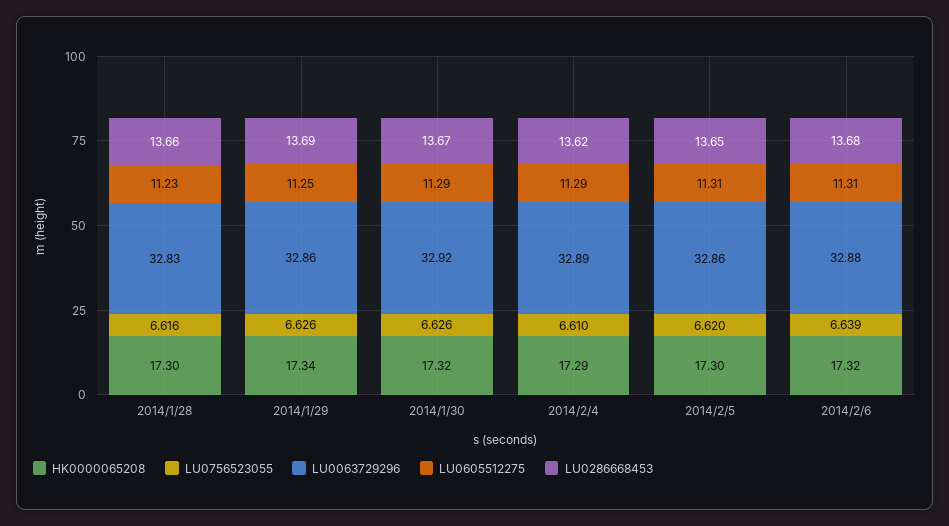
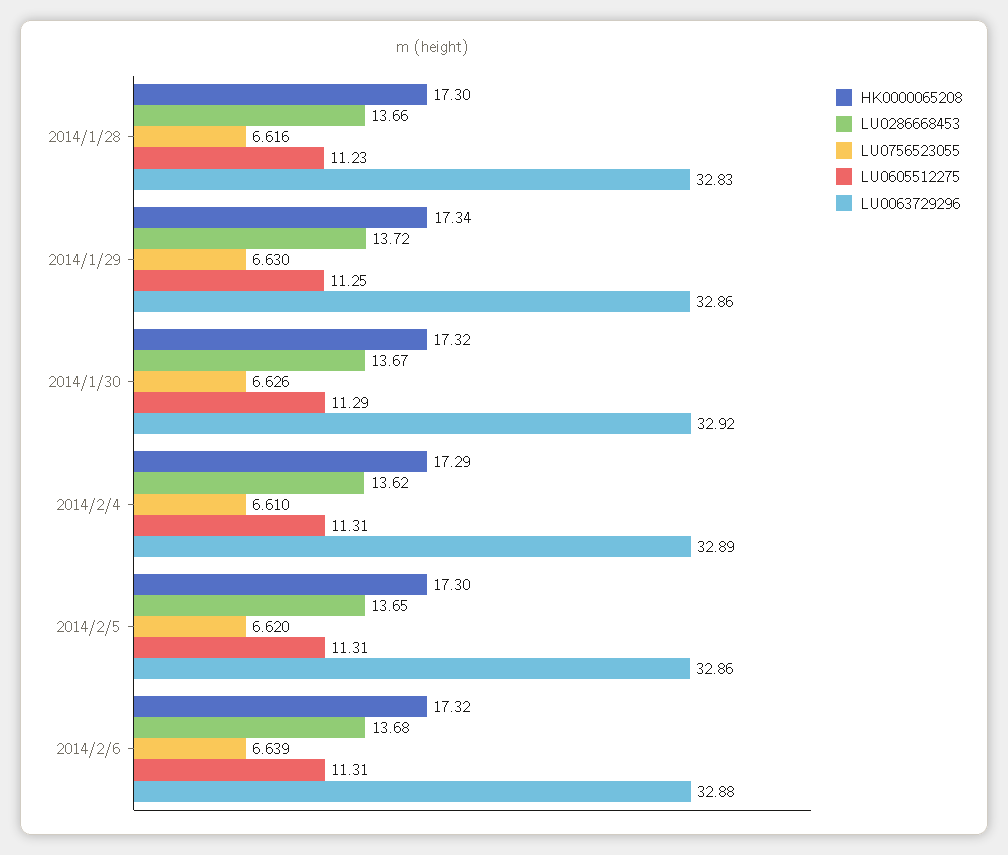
  {
    "HK0000065208": {
      "2014/1/28": 17.3,
      "2014/1/29": 17.34,
      "2014/1/30": 17.32,
      "2014/2/4": 17.29,
      "2014/2/5": 17.3,
      "2014/2/6": 17.32
    },
    "LU0756523055": {
      "2014/1/28": 6.616,
-     "2014/1/29": 6.626,
+     "2014/1/29": 6.63,
      "2014/1/30": 6.626,
      "2014/2/4": 6.61,
      "2014/2/5": 6.62,
      "2014/2/6": 6.639
    },
    "LU0063729296": {
      "2014/1/28": 32.83,
      "2014/1/29": 32.86,
      "2014/1/30": 32.92,
      "2014/2/4": 32.89,
      "2014/2/5": 32.86,
      "2014/2/6": 32.88
    },
    "LU0605512275": {
      "2014/1/28": 11.23,
      "2014/1/29": 11.25,
      "2014/1/30": 11.29,
-     "2014/2/4": 11.29,
+     "2014/2/4": 11.31,
      "2014/2/5": 11.31,
      "2014/2/6": 11.31
    },
    "LU0286668453": {
      "2014/1/28": 13.66,
-     "2014/1/29": 13.69,
+     "2014/1/29": 13.72,
      "2014/1/30": 13.67,
      "2014/2/4": 13.62,
      "2014/2/5": 13.65,
      "2014/2/6": 13.68
    }
  }

